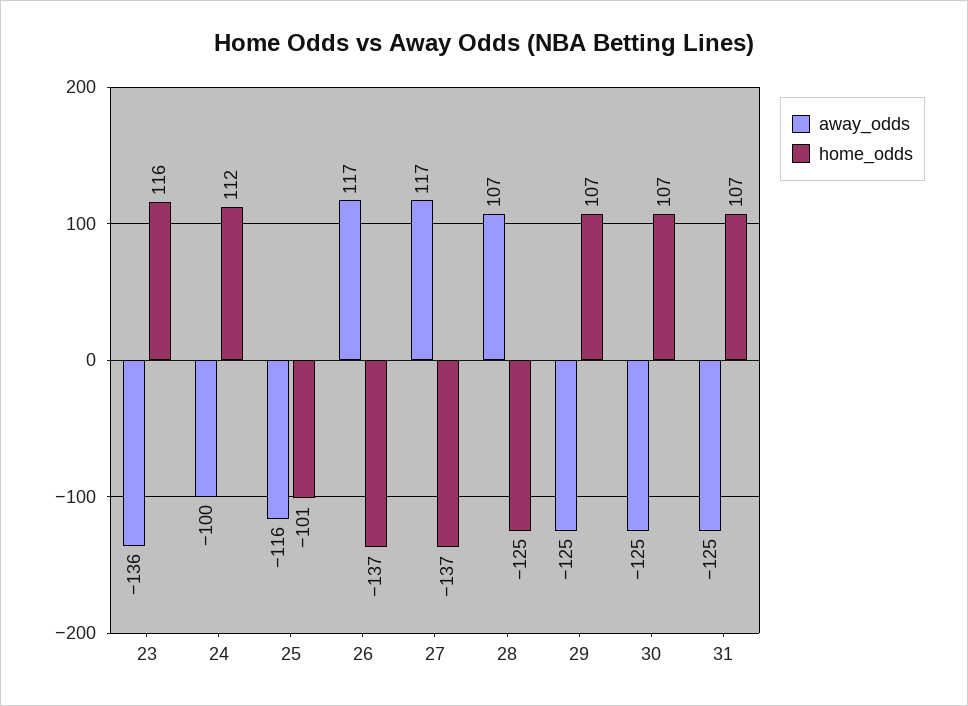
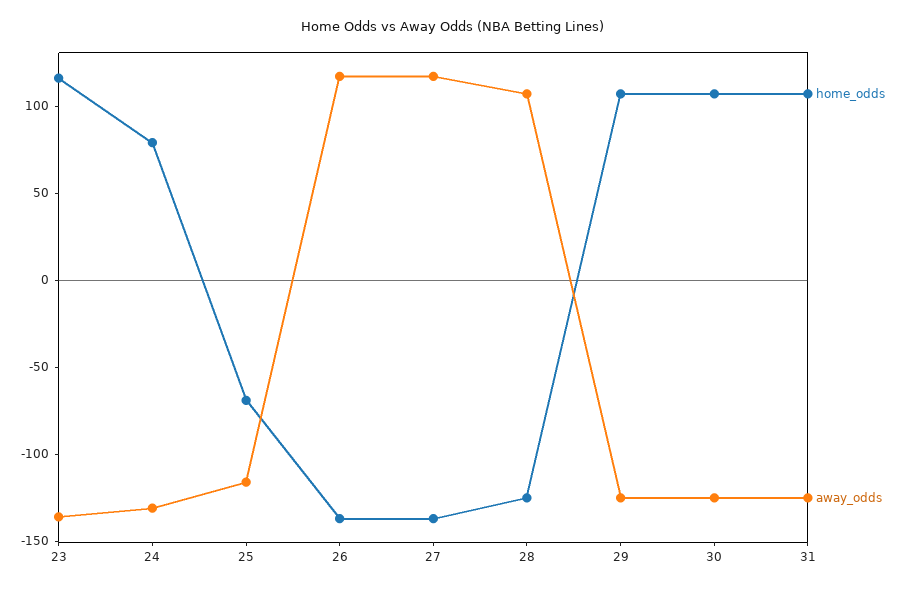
  {
    "away_odds": {
      "23": -136,
-     "24": -100,
+     "24": -130,
      "25": -116,
      "26": 117,
      "27": 117,
      "28": 107,
      "29": -125,
      "30": -125,
      "31": -125
    },
    "home_odds": {
      "23": 116,
-     "24": 112,
+     "24": 80,
-     "25": -101,
+     "25": -70,
      "26": -137,
      "27": -137,
      "28": -125,
      "29": 107,
      "30": 107,
      "31": 107
    }
  }

